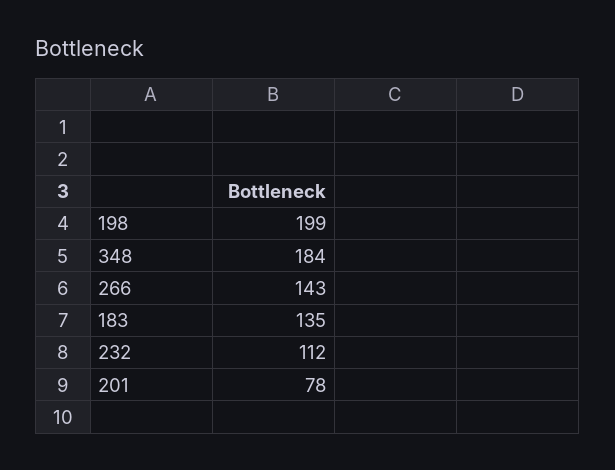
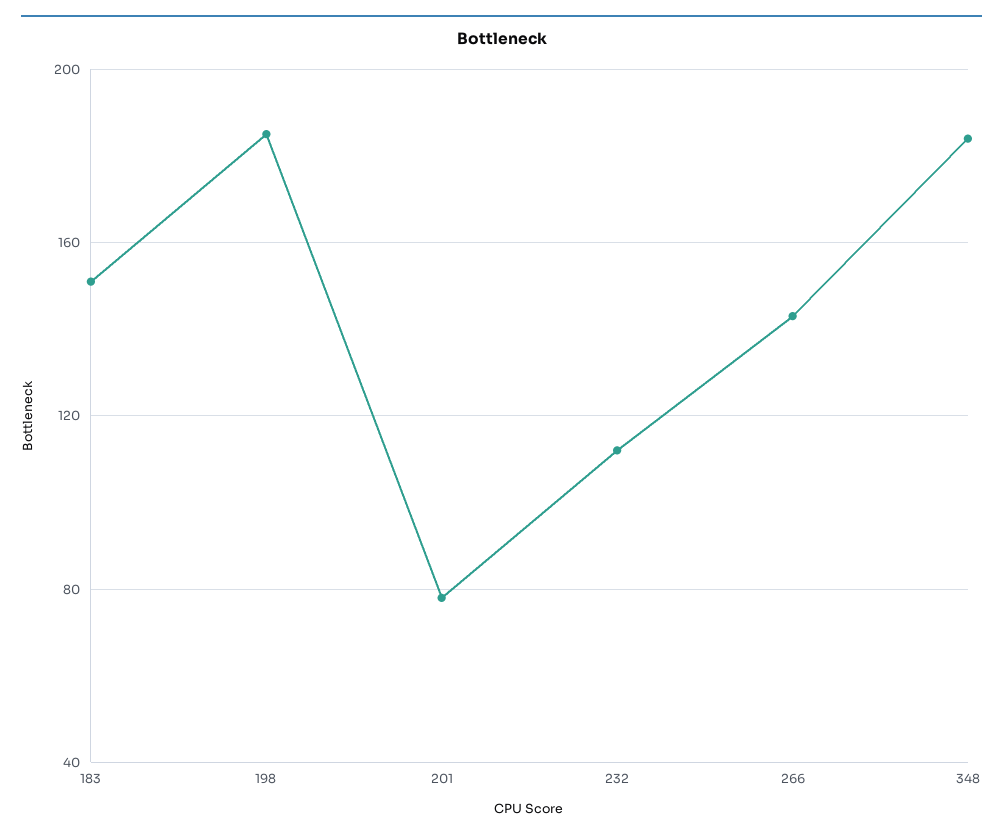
  {
-   "198": 199,
+   "198": 185,
    "348": 184,
    "266": 143,
-   "183": 135,
+   "183": 150,
    "232": 112,
    "201": 78
  }

